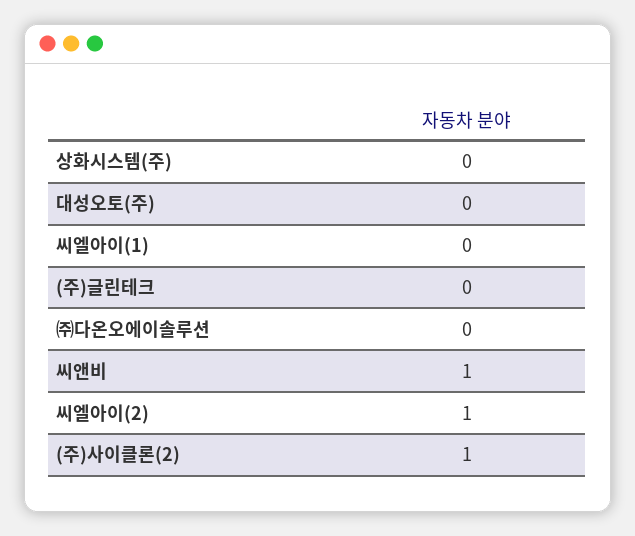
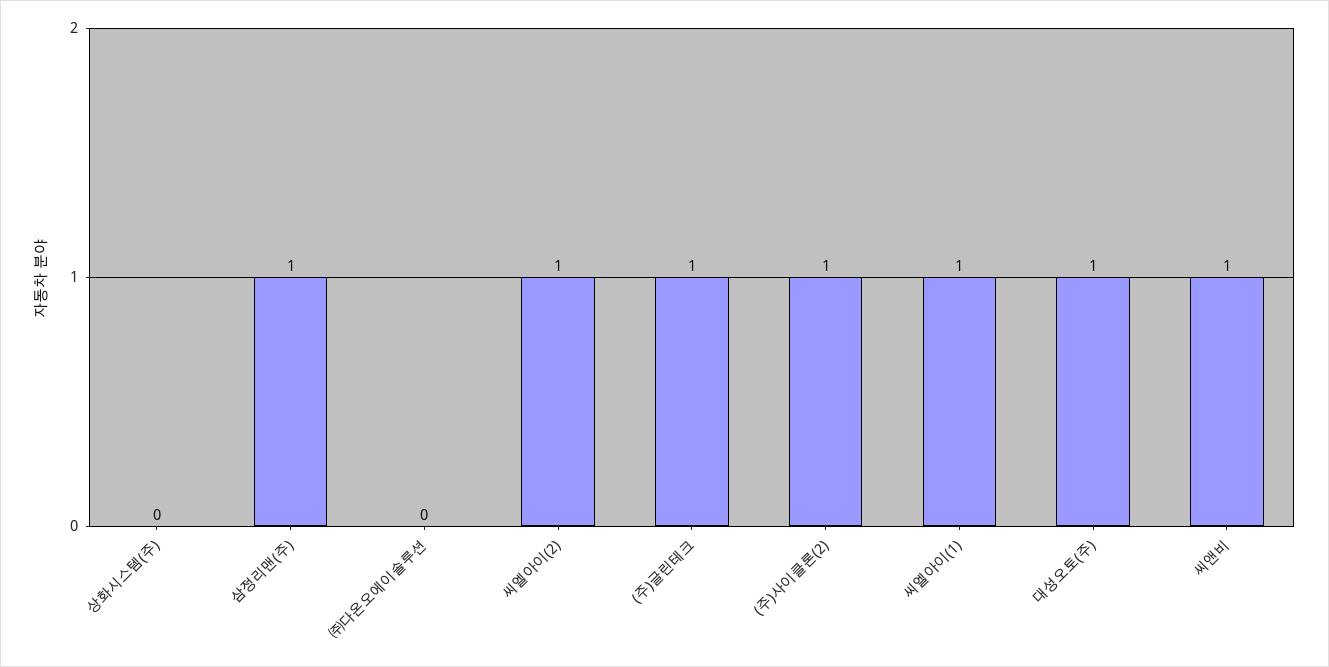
  {
    "상화시스템(주)": 0,
-   "대성오토(주)": 0,
+   "대성오토(주)": 1,
-   "씨엘아이(1)": 0,
+   "씨엘아이(1)": 1,
-   "(주)글린테크": 0,
+   "(주)글린테크": 1,
    "㈜다온오에이솔루션": 0,
    "씨앤비": 1,
    "씨엘아이(2)": 1,
-   "(주)사이클론(2)": 1
+   "(주)사이클론(2)": 1,
+   "삼정리맨(주)": 1
  }

